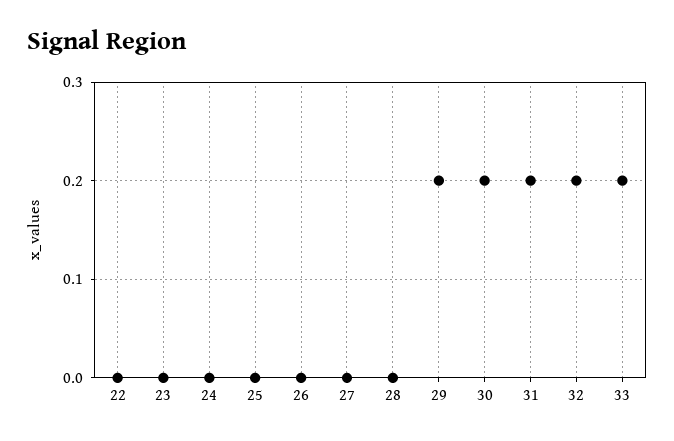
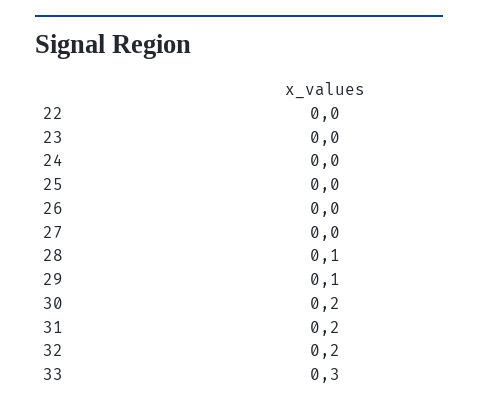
  {
    "22": 0,
    "23": 0,
    "24": 0,
    "25": 0,
    "26": 0,
    "27": 0,
-   "28": 0,
+   "28": 0.1,
-   "29": 0.2,
+   "29": 0.1,
    "30": 0.2,
    "31": 0.2,
    "32": 0.2,
-   "33": 0.2
+   "33": 0.3
  }

